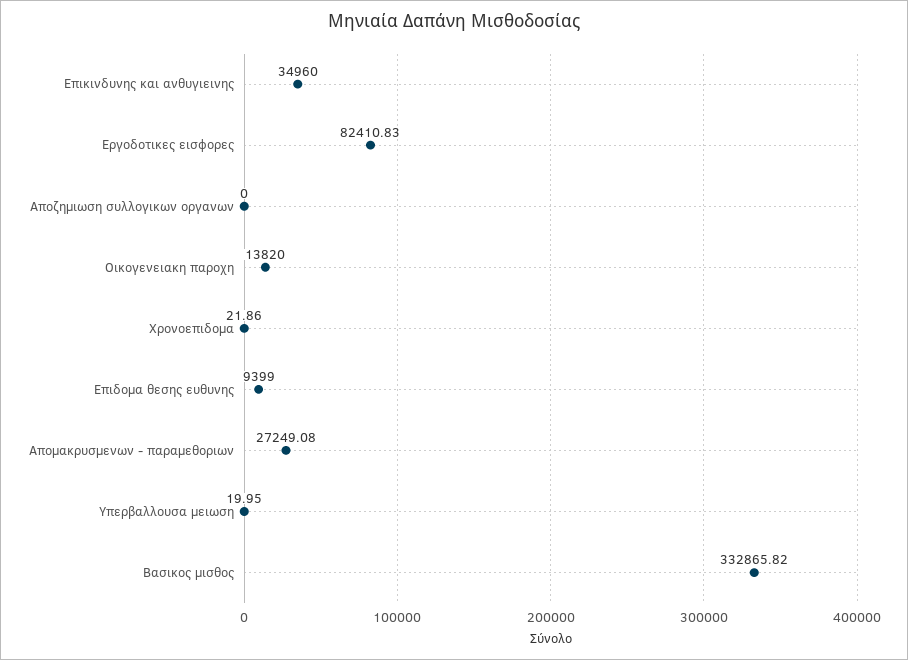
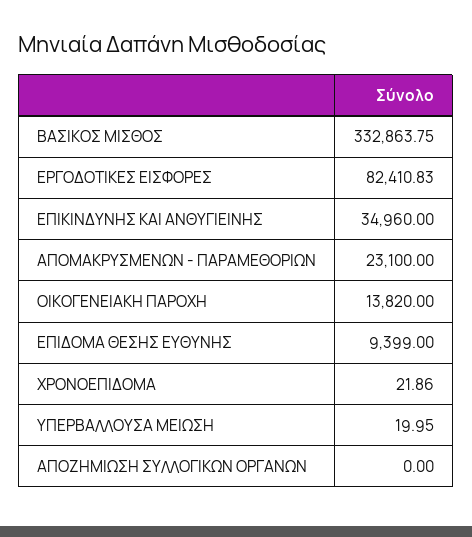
  {
    "Επικινδυνης και ανθυγιεινης": 34960,
    "Εργοδοτικες εισφορες": 82410.83,
    "Αποζημιωση συλλογικων οργανων": 0,
    "Οικογενειακη παροχη": 13820,
    "Χρονοεπιδομα": 21.86,
    "Επιδομα θεσης ευθυνης": 9399,
-   "Απομακρυσμενων - παραμεθοριων": 27249.08,
+   "Απομακρυσμενων - παραμεθοριων": 23100,
    "Υπερβαλλουσα μειωση": 19.95,
-   "Βασικος μισθος": 332865.82
+   "Βασικος μισθος": 332863.75
  }

